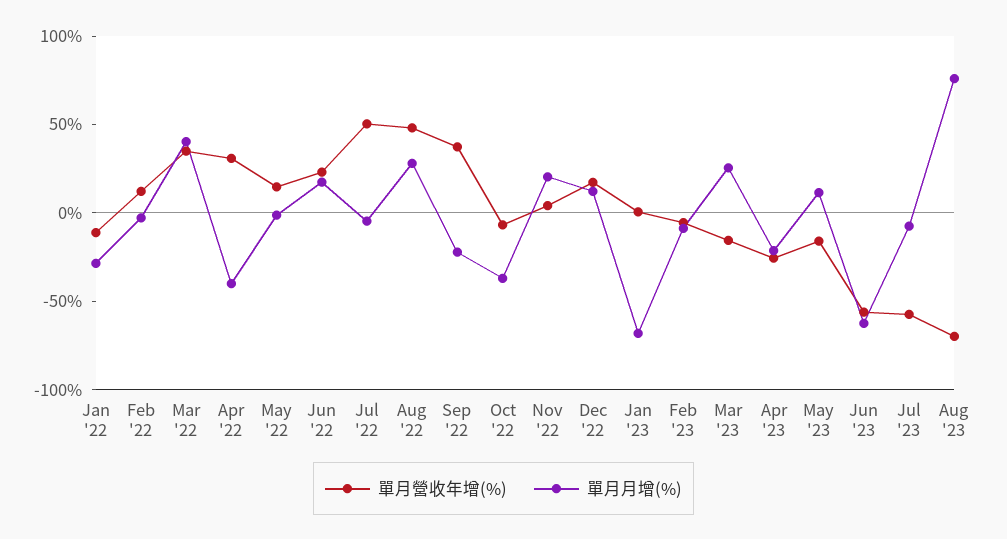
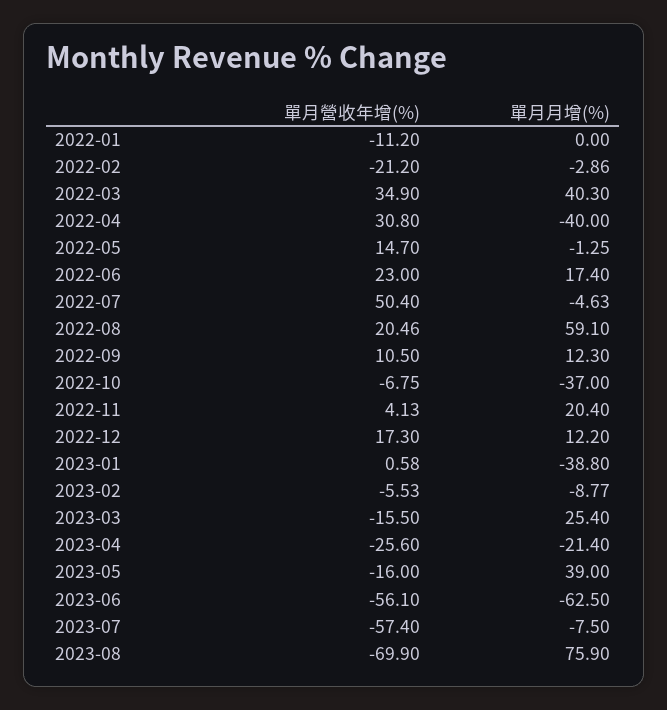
  {
    "單月營收年增(%)": {
      "Jan '22": -11.2,
-     "Feb '22": 10,
+     "Feb '22": -21.2,
      "Mar '22": 34.9,
      "Apr '22": 30.8,
      "May '22": 14.7,
      "Jun '22": 23,
      "Jul '22": 50.4,
-     "Aug '22": 50,
+     "Aug '22": 20.46,
-     "Sep '22": 40,
+     "Sep '22": 10.5,
      "Oct '22": -6.75,
      "Nov '22": 4.13,
      "Dec '22": 17.3,
      "Jan '23": 0.58,
      "Feb '23": -5.53,
      "Mar '23": -15.5,
      "Apr '23": -25.6,
      "May '23": -16,
      "Jun '23": -56.1,
      "Jul '23": -57.4,
      "Aug '23": -69.9
    },
    "單月月增(%)": {
-     "Jan '22": -30,
+     "Jan '22": 0,
      "Feb '22": -2.86,
      "Mar '22": 40.3,
      "Apr '22": -40,
      "May '22": -1.25,
      "Jun '22": 17.4,
      "Jul '22": -4.63,
-     "Aug '22": 30,
+     "Aug '22": 59.1,
-     "Sep '22": -20,
+     "Sep '22": 12.3,
      "Oct '22": -37,
      "Nov '22": 20.4,
      "Dec '22": 12.2,
-     "Jan '23": -70,
+     "Jan '23": -38.8,
      "Feb '23": -8.77,
      "Mar '23": 25.4,
      "Apr '23": -21.4,
-     "May '23": 10,
+     "May '23": 39,
      "Jun '23": -62.5,
      "Jul '23": -7.5,
      "Aug '23": 75.9
    }
  }

